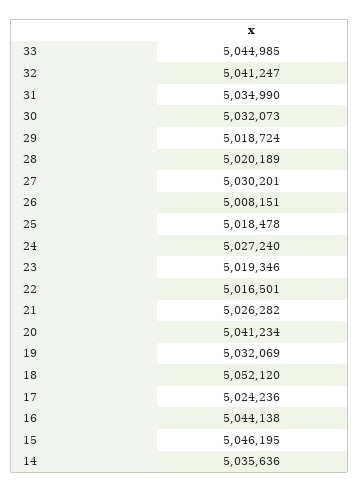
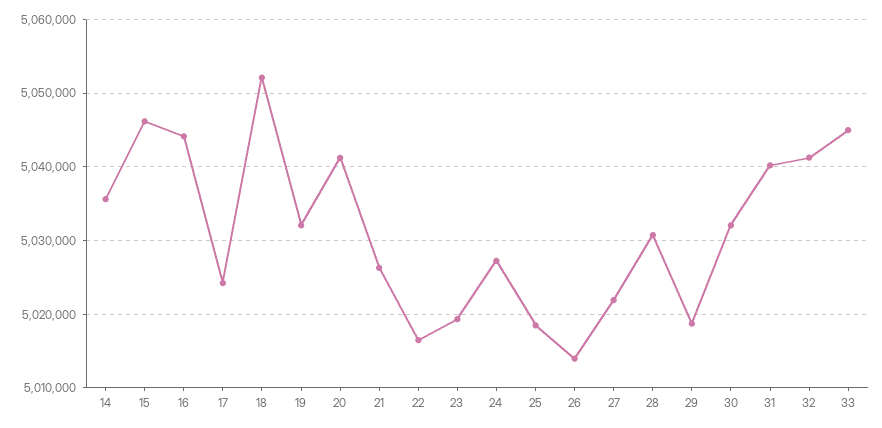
  {
    "33": 5044985,
    "32": 5041247,
-   "31": 5034990,
+   "31": 5040000,
    "30": 5032073,
    "29": 5018724,
-   "28": 5020189,
+   "28": 5031000,
-   "27": 5030201,
+   "27": 5022000,
-   "26": 5008151,
+   "26": 5014000,
    "25": 5018478,
    "24": 5027240,
    "23": 5019346,
    "22": 5016501,
    "21": 5026282,
    "20": 5041234,
    "19": 5032069,
    "18": 5052120,
    "17": 5024236,
    "16": 5044138,
    "15": 5046195,
    "14": 5035636
  }

